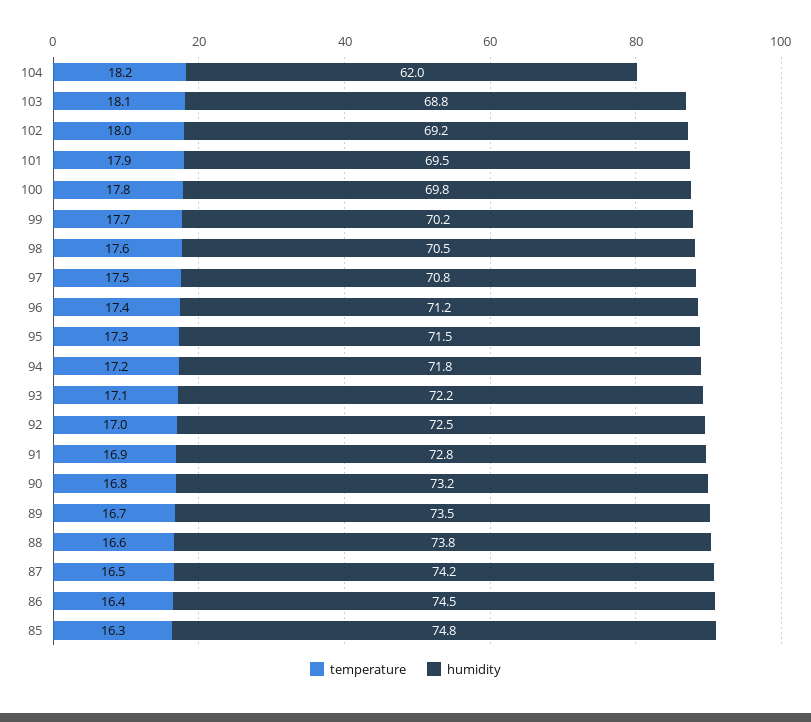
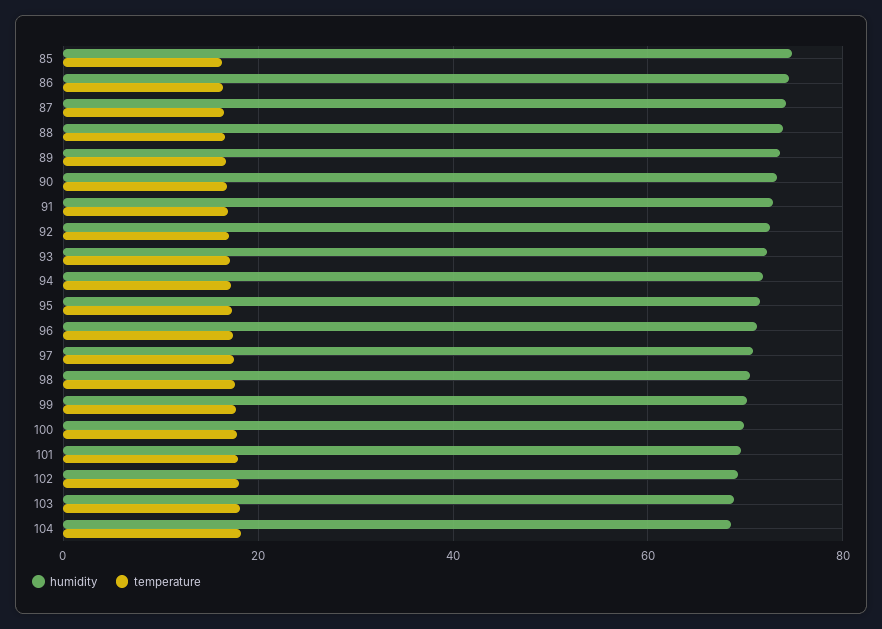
  {
    "temperature": {
      "104": 18.2,
      "103": 18.1,
      "102": 18,
      "101": 17.9,
      "100": 17.8,
      "99": 17.7,
      "98": 17.6,
      "97": 17.5,
      "96": 17.4,
      "95": 17.3,
      "94": 17.2,
      "93": 17.1,
      "92": 17,
      "91": 16.9,
      "90": 16.8,
      "89": 16.7,
      "88": 16.6,
      "87": 16.5,
      "86": 16.4,
      "85": 16.3
    },
    "humidity": {
-     "104": 62,
+     "104": 68,
      "103": 68.8,
      "102": 69.2,
      "101": 69.5,
      "100": 69.8,
      "99": 70.2,
      "98": 70.5,
      "97": 70.8,
      "96": 71.2,
      "95": 71.5,
      "94": 71.8,
      "93": 72.2,
      "92": 72.5,
      "91": 72.8,
      "90": 73.2,
      "89": 73.5,
      "88": 73.8,
      "87": 74.2,
      "86": 74.5,
      "85": 74.8
    }
  }

